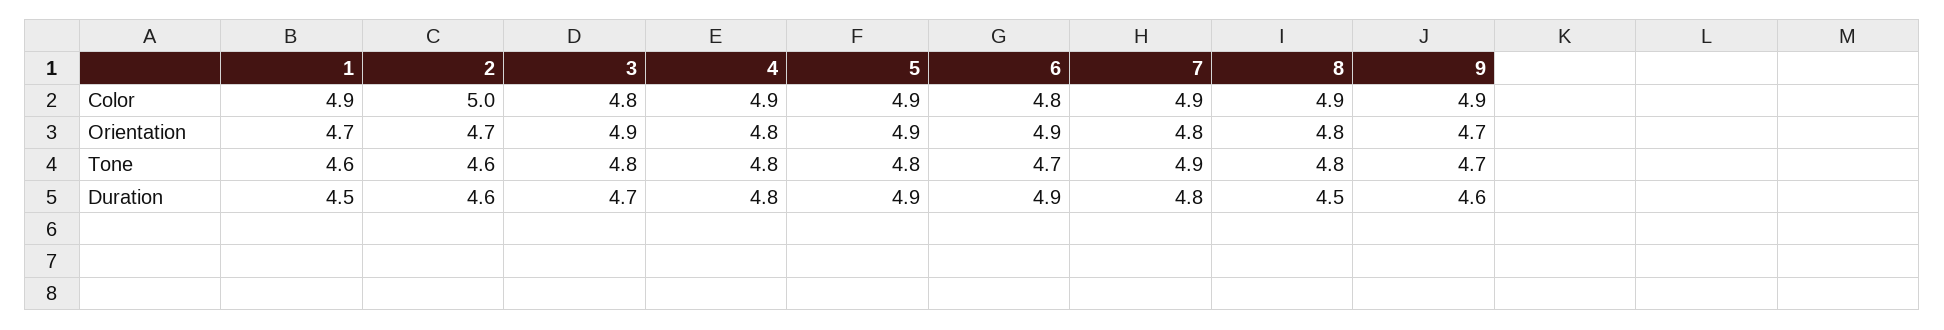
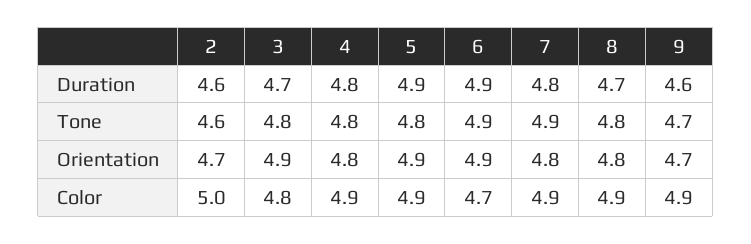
  {
-   "1": {
-     "Color": 4.9,
-     "Orientation": 4.7,
-     "Tone": 4.6,
-     "Duration": 4.5
-   },
    "2": {
      "Color": 5,
      "Orientation": 4.7,
      "Tone": 4.6,
      "Duration": 4.6
    },
    "3": {
      "Color": 4.8,
      "Orientation": 4.9,
      "Tone": 4.8,
      "Duration": 4.7
    },
    "4": {
      "Color": 4.9,
      "Orientation": 4.8,
      "Tone": 4.8,
      "Duration": 4.8
    },
    "5": {
      "Color": 4.9,
      "Orientation": 4.9,
      "Tone": 4.8,
      "Duration": 4.9
    },
    "6": {
-     "Color": 4.8,
+     "Color": 4.7,
      "Orientation": 4.9,
-     "Tone": 4.7,
+     "Tone": 4.9,
      "Duration": 4.9
    },
    "7": {
      "Color": 4.9,
      "Orientation": 4.8,
      "Tone": 4.9,
      "Duration": 4.8
    },
    "8": {
      "Color": 4.9,
      "Orientation": 4.8,
      "Tone": 4.8,
-     "Duration": 4.5
+     "Duration": 4.7
    },
    "9": {
      "Color": 4.9,
      "Orientation": 4.7,
      "Tone": 4.7,
      "Duration": 4.6
    }
  }

